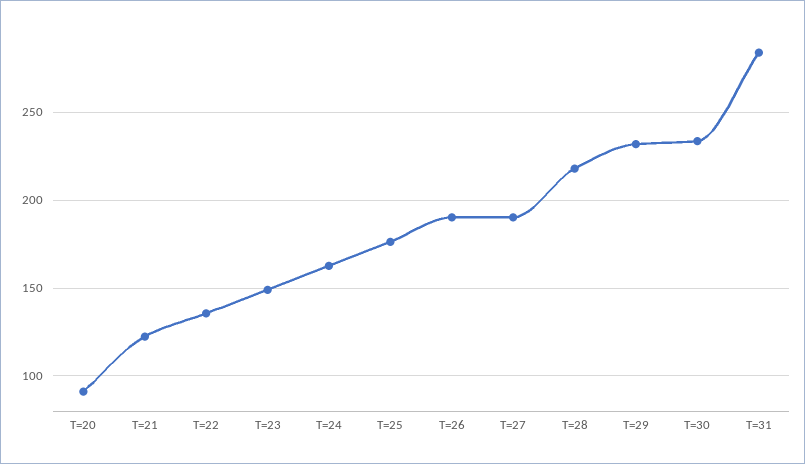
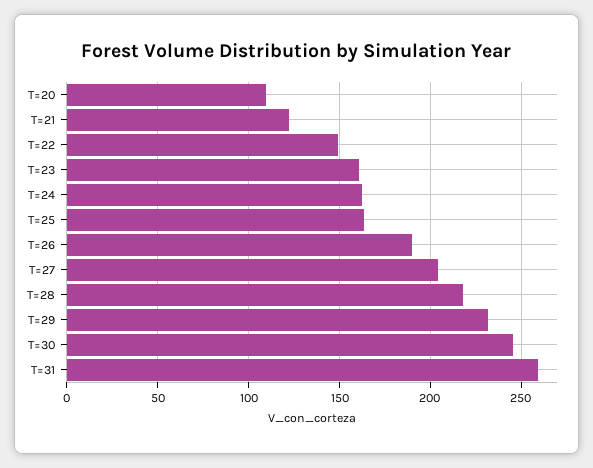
  {
-   "T=20": 90,
+   "T=20": 110,
    "T=21": 120,
-   "T=22": 135,
+   "T=22": 150,
-   "T=23": 150,
+   "T=23": 160,
    "T=24": 165,
-   "T=25": 175,
+   "T=25": 165,
    "T=26": 190,
-   "T=27": 190,
+   "T=27": 205,
    "T=28": 220,
    "T=29": 230,
-   "T=30": 235,
+   "T=30": 245,
-   "T=31": 285
+   "T=31": 260
  }

